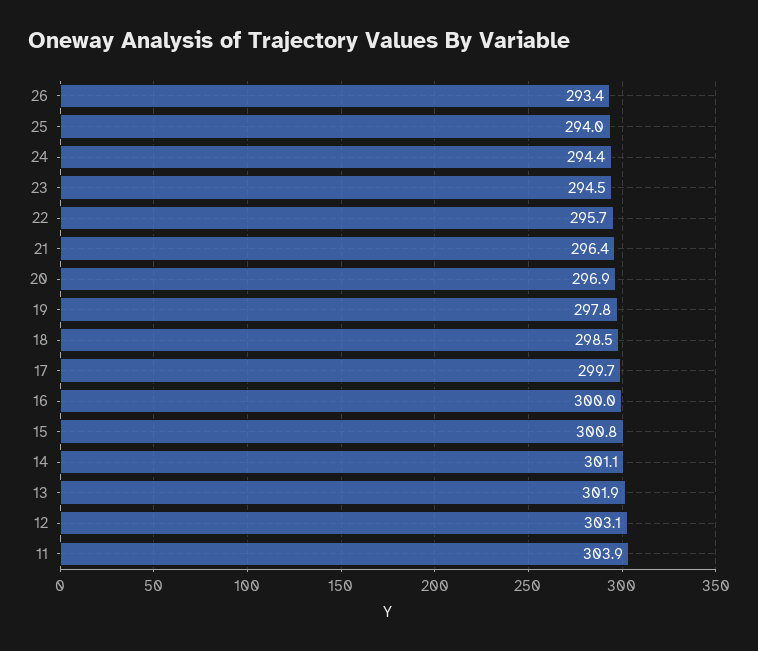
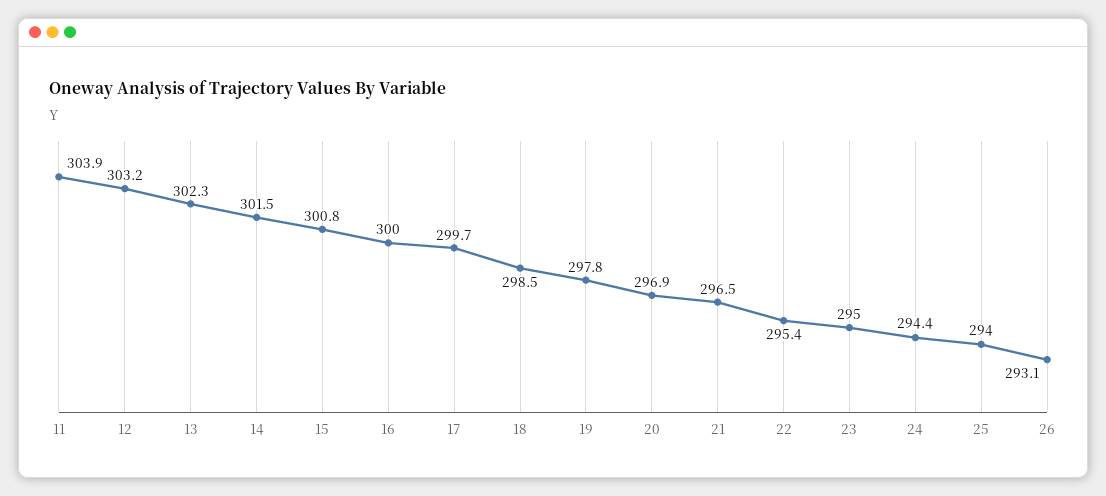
  {
-   "26": 293.4,
+   "26": 293.1,
    "25": 294,
    "24": 294.4,
-   "23": 294.5,
+   "23": 295,
-   "22": 295.7,
+   "22": 295.4,
-   "21": 296.4,
+   "21": 296.5,
    "20": 296.9,
    "19": 297.8,
    "18": 298.5,
    "17": 299.7,
    "16": 300,
    "15": 300.8,
-   "14": 301.1,
+   "14": 301.5,
-   "13": 301.9,
+   "13": 302.3,
-   "12": 303.1,
+   "12": 303.2,
    "11": 303.9
  }

